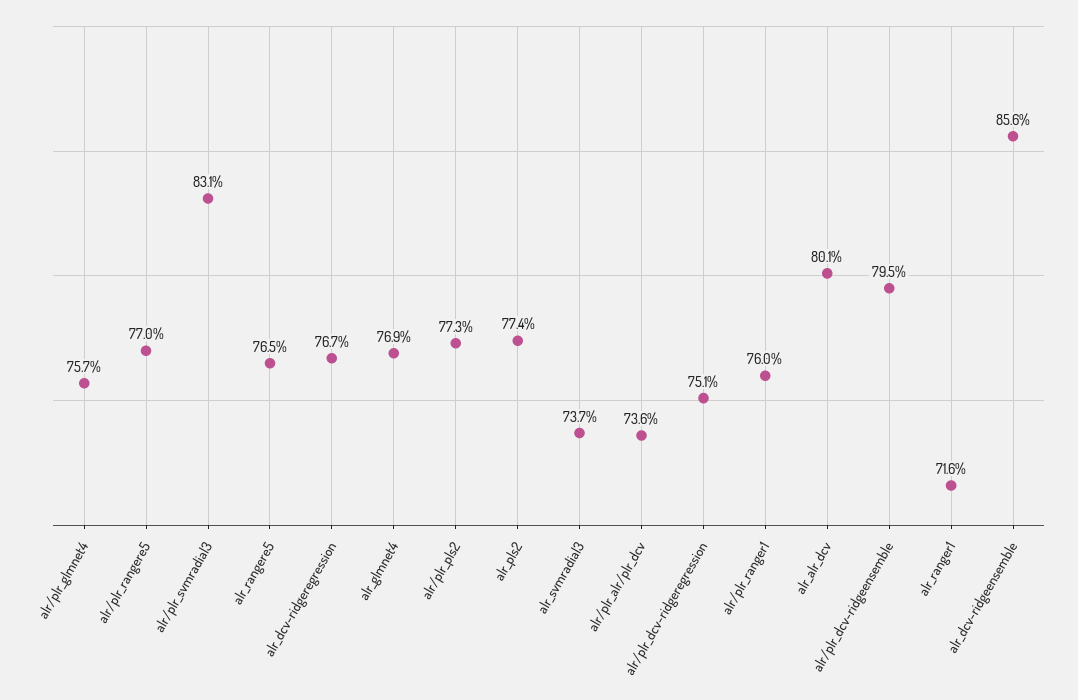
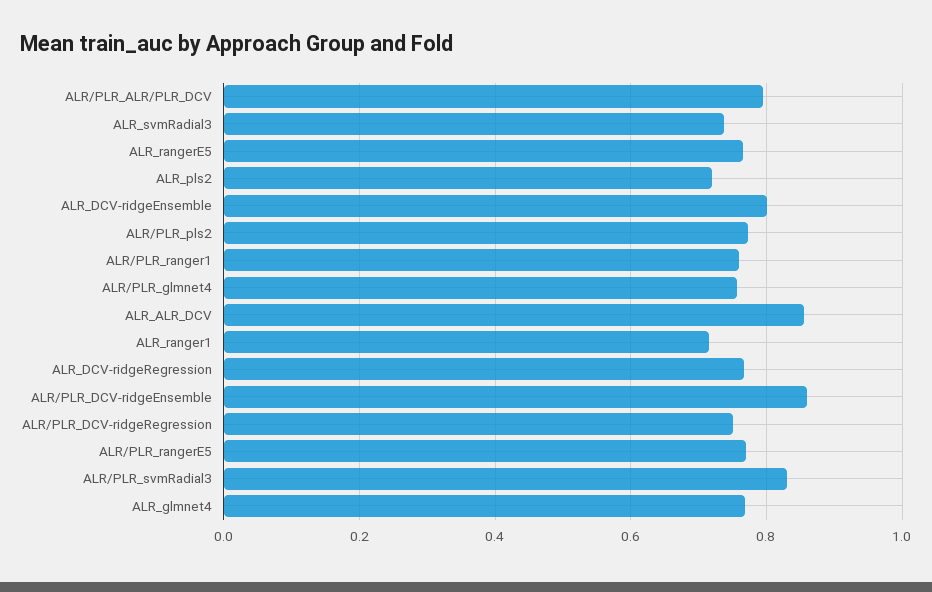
  {
    "alr/plr_glmnet4": 0.757,
    "alr/plr_rangere5": 0.77,
    "alr/plr_svmradial3": 0.831,
    "alr_rangere5": 0.765,
    "alr_dcv-ridgeregression": 0.767,
    "alr_glmnet4": 0.769,
    "alr/plr_pls2": 0.773,
-   "alr_pls2": 0.774,
+   "alr_pls2": 0.72,
    "alr_svmradial3": 0.737,
-   "alr/plr_alr/plr_dcv": 0.736,
+   "alr/plr_alr/plr_dcv": 0.8,
    "alr/plr_dcv-ridgeregression": 0.751,
    "alr/plr_ranger1": 0.76,
-   "alr_alr_dcv": 0.801,
+   "alr_alr_dcv": 0.86,
-   "alr/plr_dcv-ridgeensemble": 0.795,
+   "alr/plr_dcv-ridgeensemble": 0.86,
    "alr_ranger1": 0.716,
-   "alr_dcv-ridgeensemble": 0.856
+   "alr_dcv-ridgeensemble": 0.8
  }

